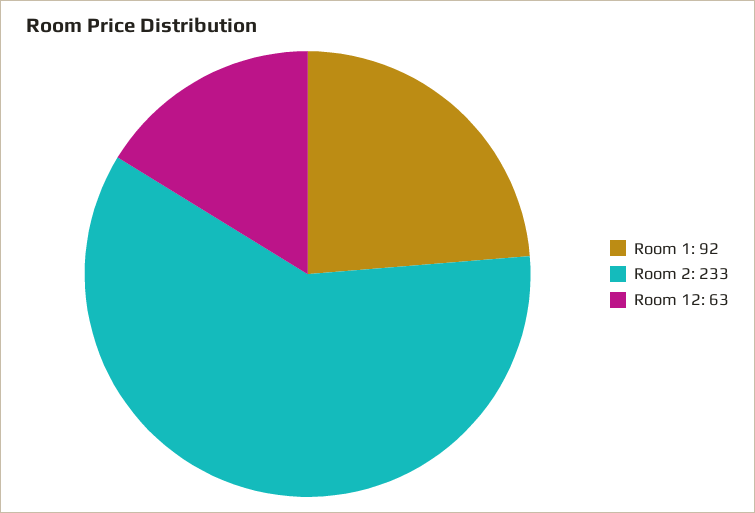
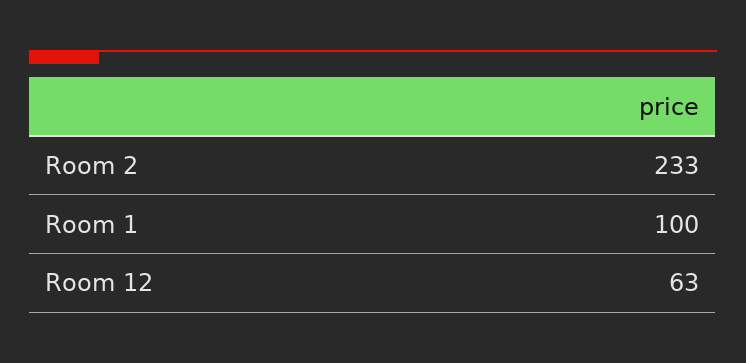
  {
-   "Room 1": 92,
+   "Room 1": 100,
    "Room 2": 233,
    "Room 12": 63
  }

